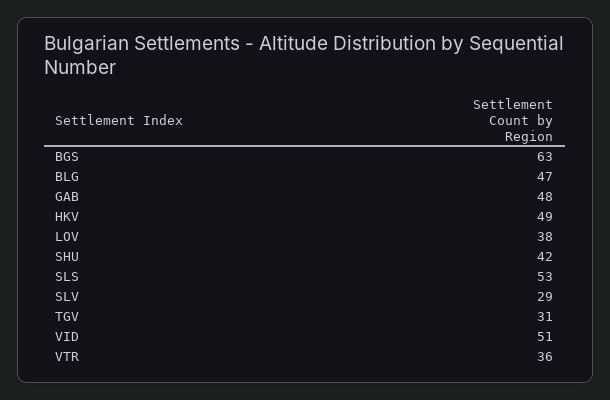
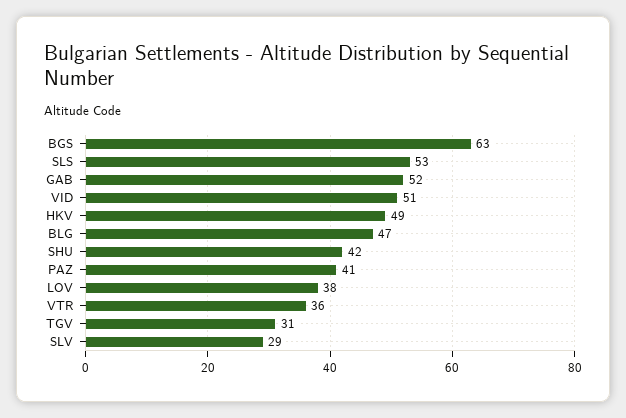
  {
    "BGS": 63,
    "BLG": 47,
-   "GAB": 48,
+   "GAB": 52,
    "HKV": 49,
    "LOV": 38,
    "SHU": 42,
    "SLS": 53,
    "SLV": 29,
    "TGV": 31,
    "VID": 51,
-   "VTR": 36
+   "VTR": 36,
+   "PAZ": 41
  }

